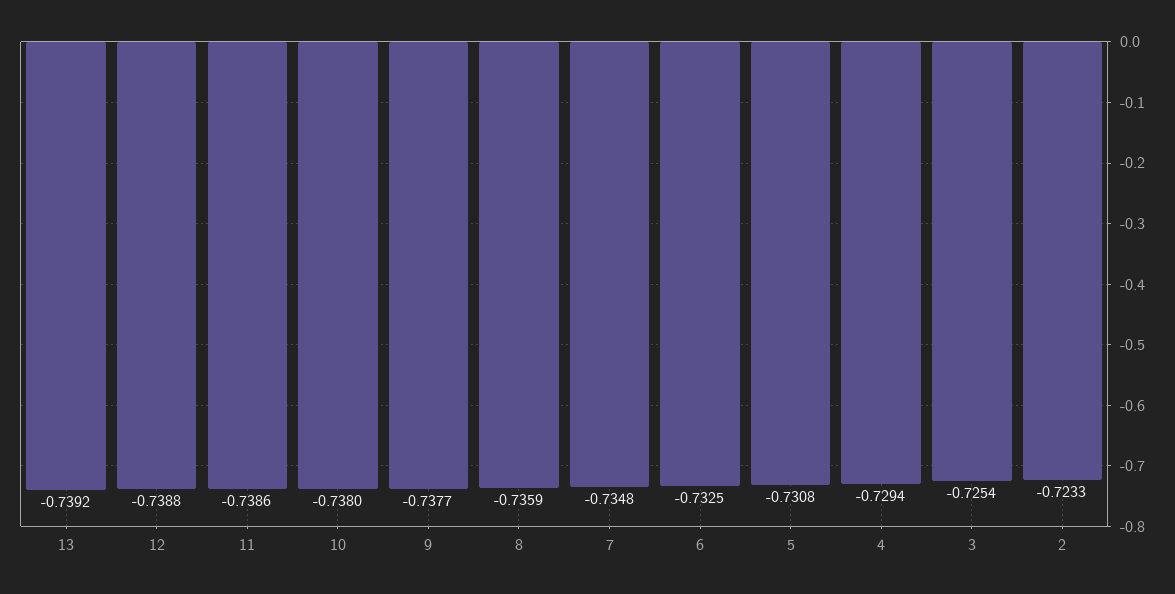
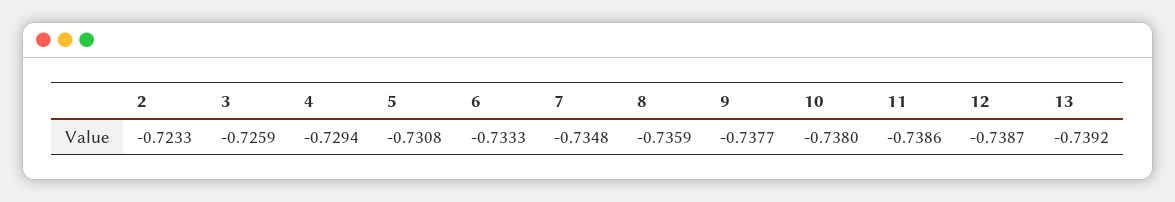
  {
    "13": -0.7392,
-   "12": -0.7388,
+   "12": -0.7387,
    "11": -0.7386,
    "10": -0.738,
    "9": -0.7377,
    "8": -0.7359,
    "7": -0.7348,
-   "6": -0.7325,
+   "6": -0.7333,
    "5": -0.7308,
    "4": -0.7294,
-   "3": -0.7254,
+   "3": -0.7259,
    "2": -0.7233
  }

